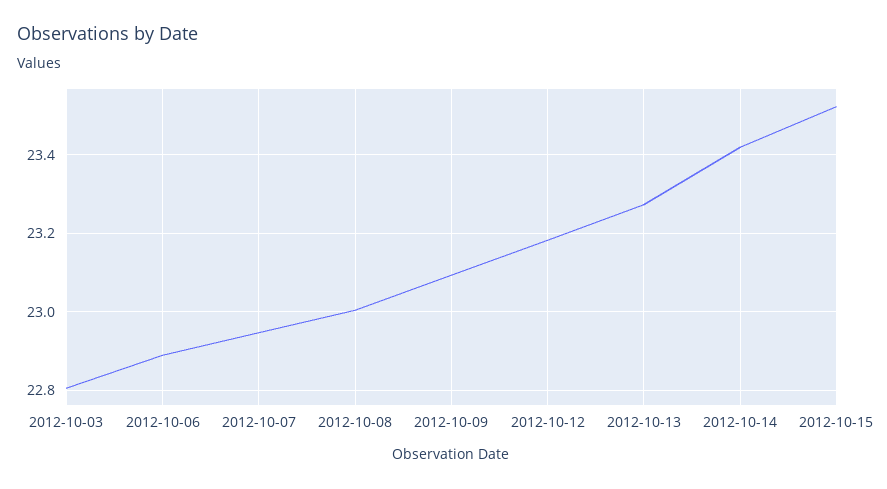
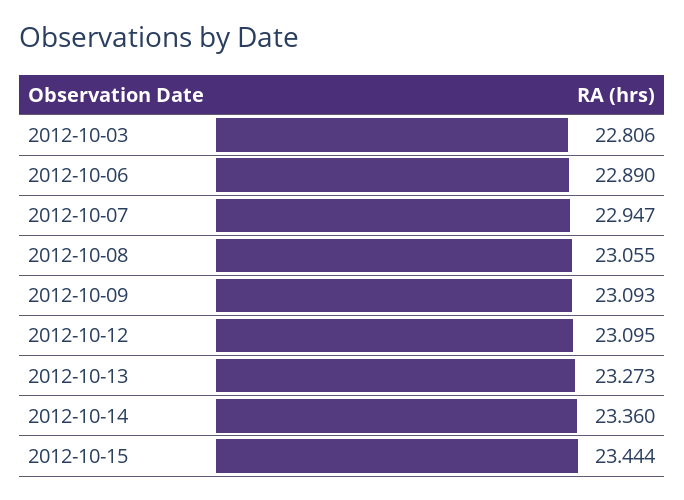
  {
    "2012-10-03": 22.806,
    "2012-10-06": 22.89,
    "2012-10-07": 22.947,
-   "2012-10-08": 23,
+   "2012-10-08": 23.055,
    "2012-10-09": 23.093,
-   "2012-10-12": 23.18,
+   "2012-10-12": 23.095,
    "2012-10-13": 23.273,
-   "2012-10-14": 23.42,
+   "2012-10-14": 23.36,
-   "2012-10-15": 23.52
+   "2012-10-15": 23.444
  }

